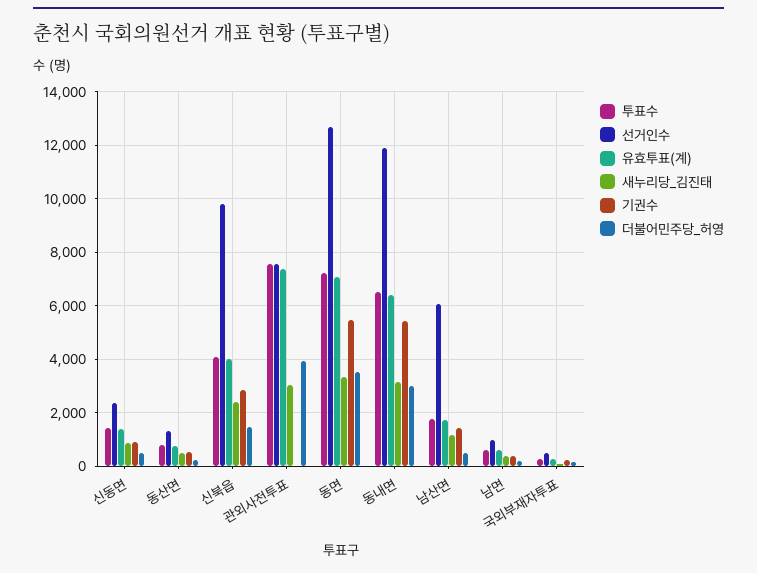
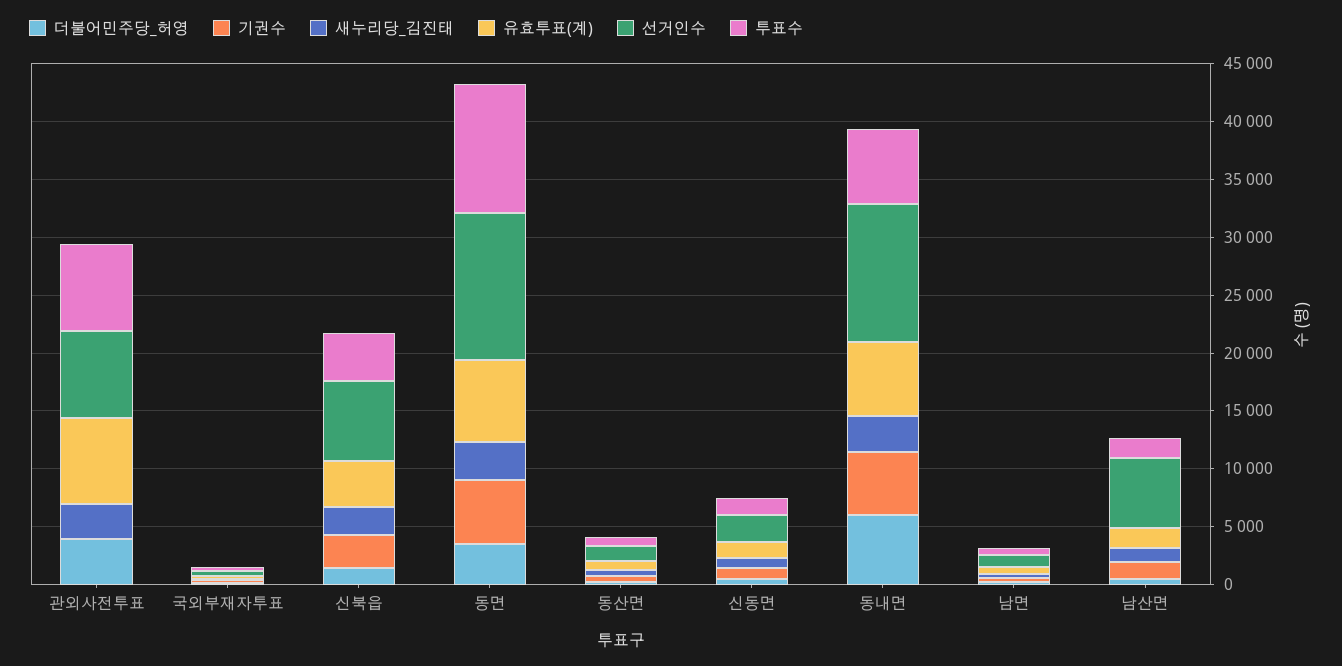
  {
    "투표수": {
      "신동면": 1500,
      "동산면": 750,
      "신북읍": 4000,
      "관외사전투표": 7500,
-     "동면": 7250,
+     "동면": 11000,
      "동내면": 6500,
      "남산면": 1750,
      "남면": 500,
      "국외부재자투표": 250
    },
    "선거인수": {
      "신동면": 2250,
      "동산면": 1250,
-     "신북읍": 9750,
+     "신북읍": 7000,
      "관외사전투표": 7500,
      "동면": 12750,
      "동내면": 12000,
      "남산면": 6000,
      "남면": 1000,
      "국외부재자투표": 500
    },
    "유효투표(계)": {
      "신동면": 1500,
      "동산면": 750,
      "신북읍": 4000,
      "관외사전투표": 7250,
      "동면": 7000,
      "동내면": 6500,
      "남산면": 1750,
      "남면": 500,
      "국외부재자투표": 250
    },
    "새누리당_김진태": {
      "신동면": 750,
      "동산면": 500,
      "신북읍": 2500,
      "관외사전투표": 3000,
      "동면": 3250,
      "동내면": 3250,
      "남산면": 1250,
      "남면": 500,
      "국외부재자투표": 0
    },
    "기권수": {
      "신동면": 1000,
      "동산면": 500,
      "신북읍": 2750,
      "관외사전투표": 0,
      "동면": 5500,
      "동내면": 5500,
      "남산면": 1500,
      "남면": 500,
      "국외부재자투표": 250
    },
    "더불어민주당_허영": {
      "신동면": 500,
      "동산면": 250,
      "신북읍": 1500,
      "관외사전투표": 4000,
      "동면": 3500,
-     "동내면": 3000,
+     "동내면": 6000,
      "남산면": 500,
      "남면": 250,
      "국외부재자투표": 250
    }
  }

